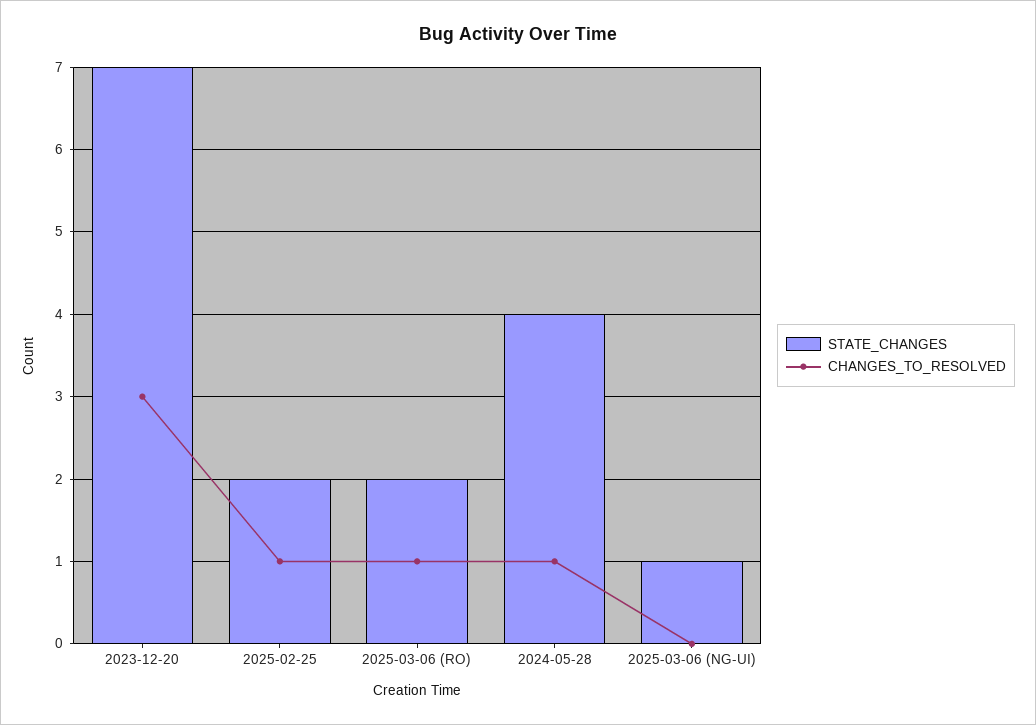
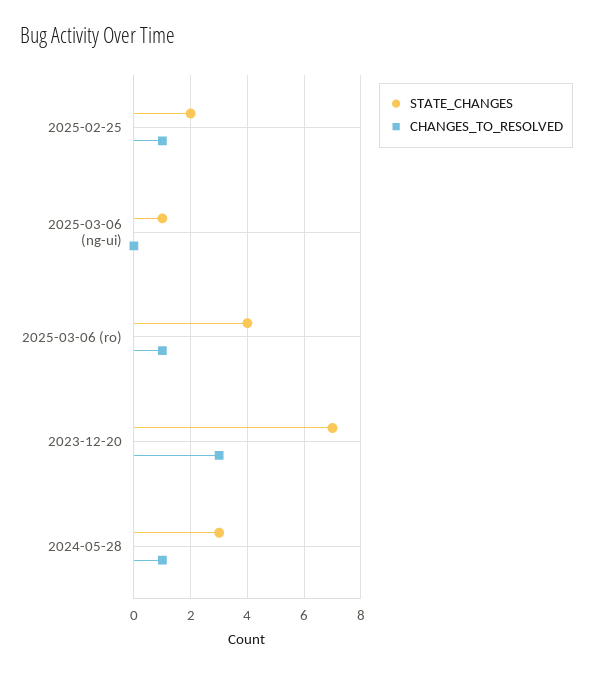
  {
    "STATE_CHANGES": {
      "2023-12-20": 7,
      "2025-02-25": 2,
-     "2025-03-06 (RO)": 2,
+     "2025-03-06 (RO)": 4,
-     "2024-05-28": 4,
+     "2024-05-28": 3,
      "2025-03-06 (NG-UI)": 1
    },
    "CHANGES_TO_RESOLVED": {
      "2023-12-20": 3,
      "2025-02-25": 1,
      "2025-03-06 (RO)": 1,
      "2024-05-28": 1,
      "2025-03-06 (NG-UI)": 0
    }
  }

